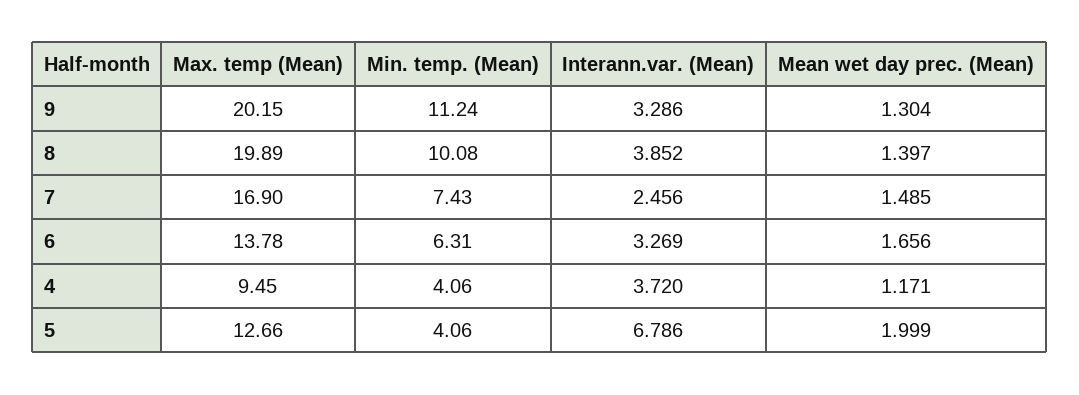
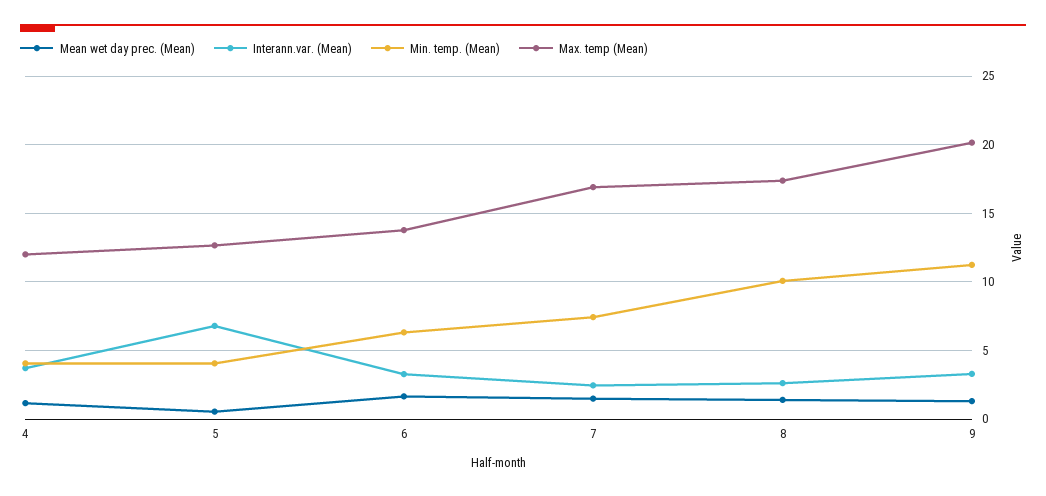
  {
    "Max. temp (Mean)": {
      "9": 20.15,
-     "8": 19.89,
+     "8": 17.5,
      "7": 16.9,
      "6": 13.78,
-     "4": 9.45,
+     "4": 12,
      "5": 12.66
    },
    "Min. temp. (Mean)": {
      "9": 11.24,
      "8": 10.08,
      "7": 7.43,
      "6": 6.31,
      "4": 4.06,
      "5": 4.06
    },
    "Interann.var. (Mean)": {
      "9": 3.286,
-     "8": 3.852,
+     "8": 2.5,
      "7": 2.456,
      "6": 3.269,
      "4": 3.72,
      "5": 6.786
    },
    "Mean wet day prec. (Mean)": {
      "9": 1.304,
      "8": 1.397,
      "7": 1.485,
      "6": 1.656,
      "4": 1.171,
-     "5": 1.999
+     "5": 0.5
    }
  }

